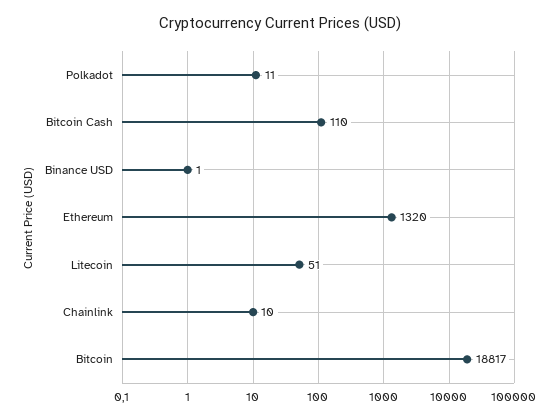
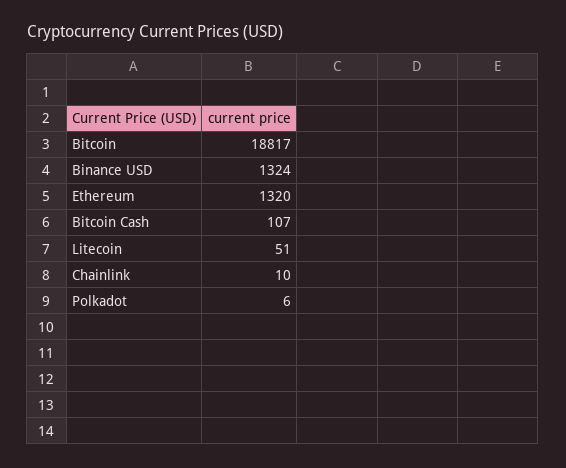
  {
-   "Polkadot": 11,
+   "Polkadot": 6,
-   "Bitcoin Cash": 110,
+   "Bitcoin Cash": 107,
-   "Binance USD": 1,
+   "Binance USD": 1324,
    "Ethereum": 1320,
    "Litecoin": 51,
    "Chainlink": 10,
    "Bitcoin": 18817
  }

